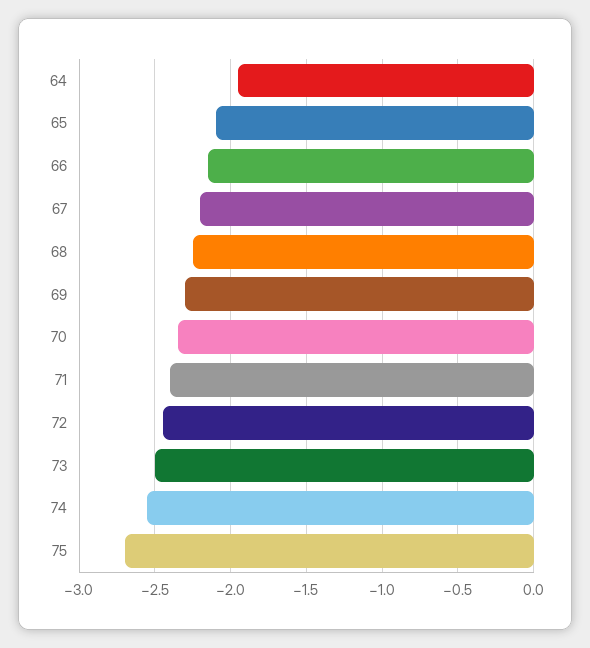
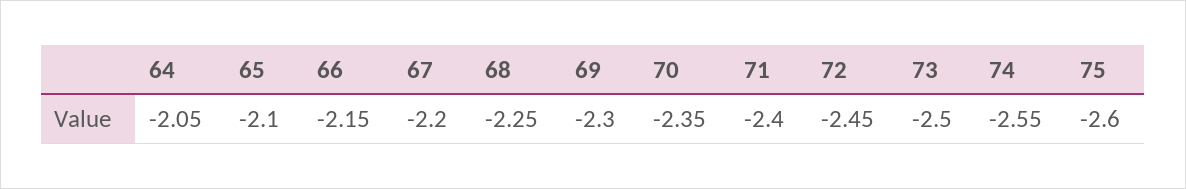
  {
-   "64": -1.95,
+   "64": -2.05,
    "65": -2.1,
    "66": -2.15,
    "67": -2.2,
    "68": -2.25,
    "69": -2.3,
    "70": -2.35,
    "71": -2.4,
    "72": -2.45,
    "73": -2.5,
    "74": -2.55,
-   "75": -2.7
+   "75": -2.6
  }

